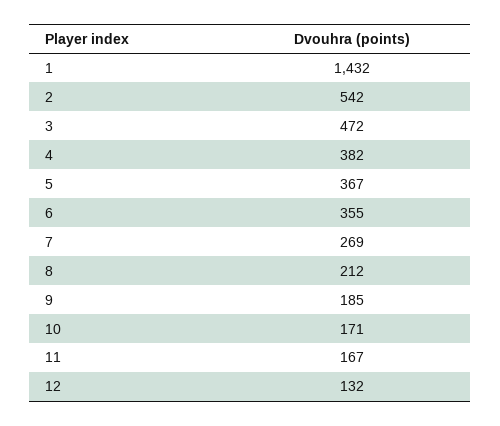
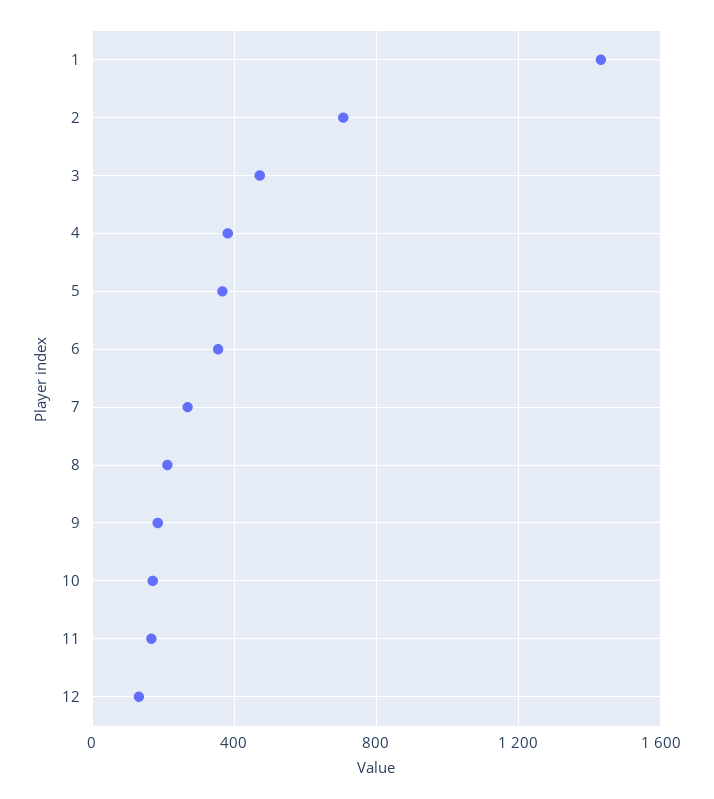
  {
    "1": 1432,
-   "2": 542,
+   "2": 700,
    "3": 472,
    "4": 382,
    "5": 367,
    "6": 355,
    "7": 269,
    "8": 212,
    "9": 185,
    "10": 171,
    "11": 167,
    "12": 132
  }

